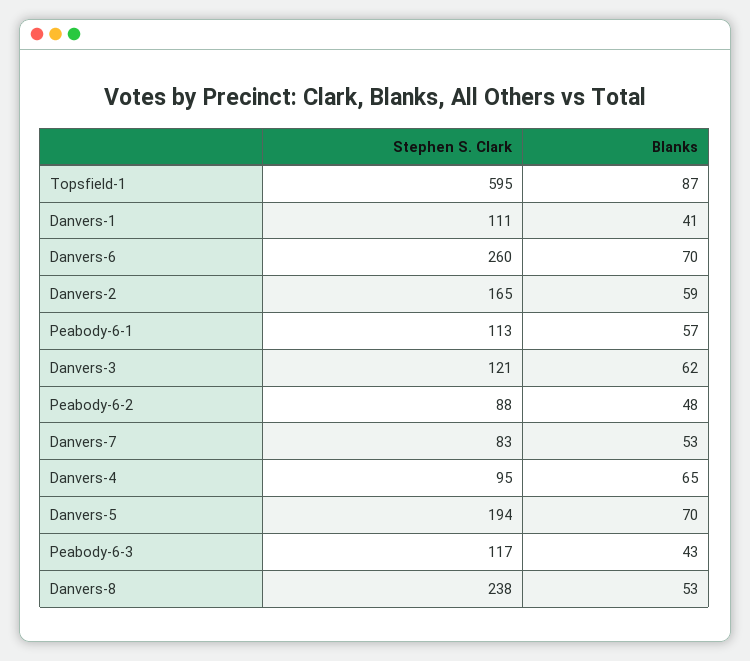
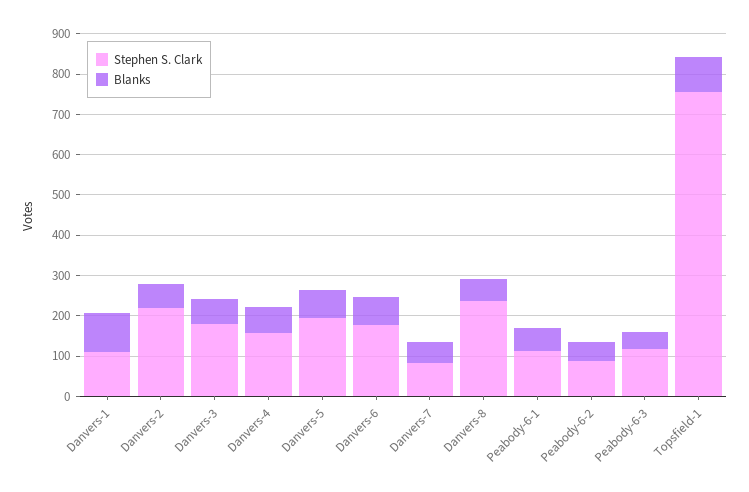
  {
    "Stephen S. Clark": {
-     "Topsfield-1": 595,
+     "Topsfield-1": 760,
      "Danvers-1": 111,
-     "Danvers-6": 260,
+     "Danvers-6": 180,
-     "Danvers-2": 165,
+     "Danvers-2": 220,
      "Peabody-6-1": 113,
-     "Danvers-3": 121,
+     "Danvers-3": 180,
      "Peabody-6-2": 88,
      "Danvers-7": 83,
-     "Danvers-4": 95,
+     "Danvers-4": 160,
      "Danvers-5": 194,
      "Peabody-6-3": 117,
      "Danvers-8": 238
    },
    "Blanks": {
      "Topsfield-1": 87,
-     "Danvers-1": 41,
+     "Danvers-1": 100,
      "Danvers-6": 70,
      "Danvers-2": 59,
      "Peabody-6-1": 57,
      "Danvers-3": 62,
      "Peabody-6-2": 48,
      "Danvers-7": 53,
      "Danvers-4": 65,
      "Danvers-5": 70,
      "Peabody-6-3": 43,
      "Danvers-8": 53
    }
  }

